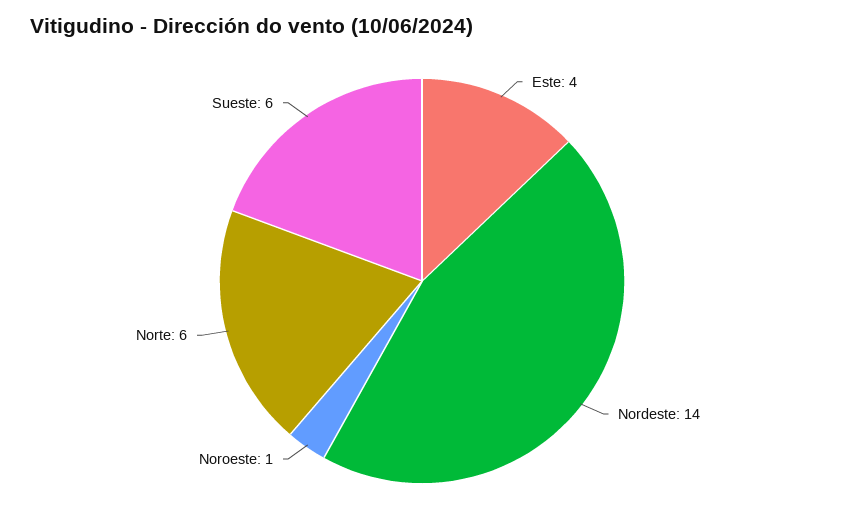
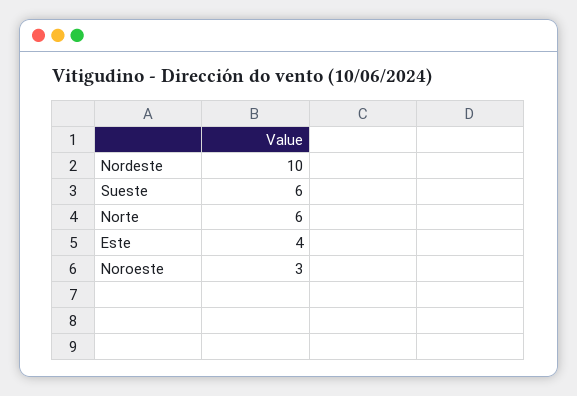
  {
    "Este": 4,
-   "Nordeste": 14,
+   "Nordeste": 10,
-   "Noroeste": 1,
+   "Noroeste": 3,
    "Norte": 6,
    "Sueste": 6
  }

